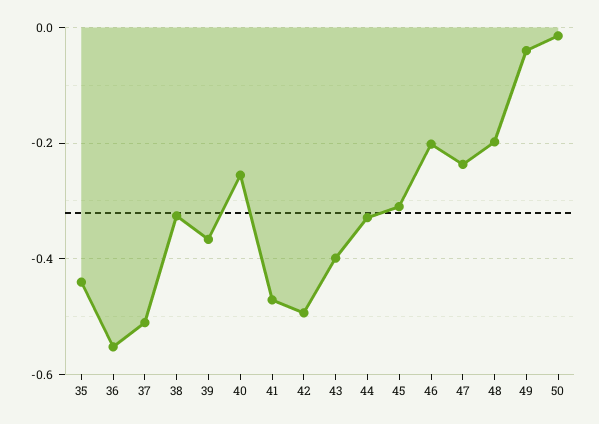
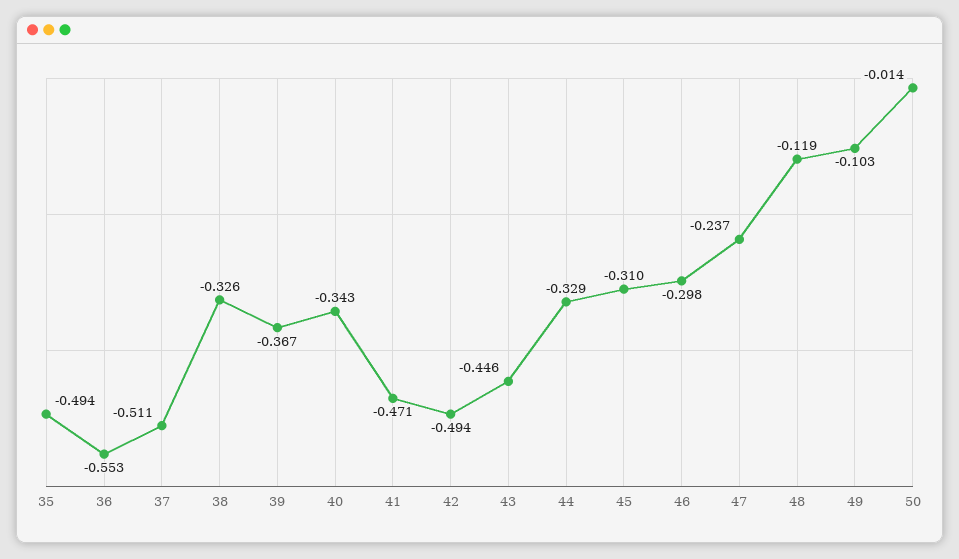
  {
-   "35": -0.44,
+   "35": -0.494,
    "36": -0.553,
    "37": -0.511,
    "38": -0.326,
    "39": -0.367,
-   "40": -0.26,
+   "40": -0.343,
    "41": -0.471,
    "42": -0.494,
-   "43": -0.4,
+   "43": -0.446,
    "44": -0.329,
    "45": -0.31,
-   "46": -0.2,
+   "46": -0.298,
    "47": -0.237,
-   "48": -0.2,
+   "48": -0.119,
-   "49": -0.04,
+   "49": -0.103,
    "50": -0.014
  }

